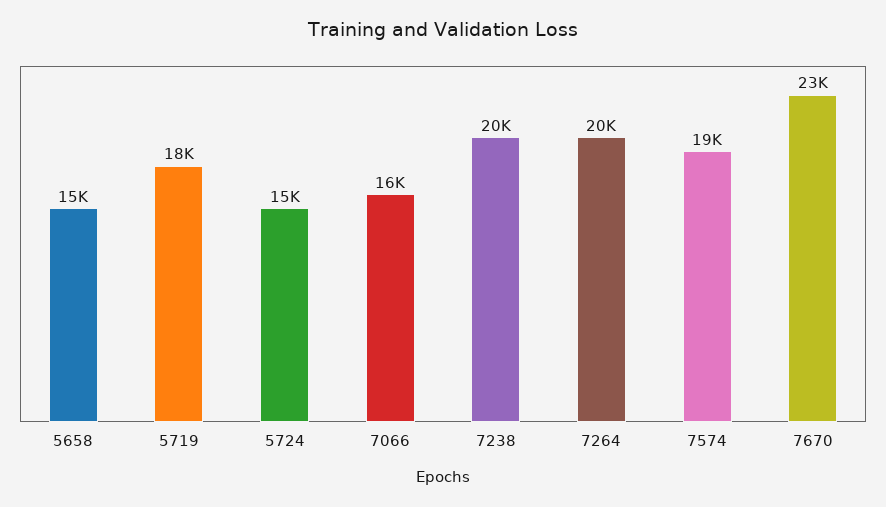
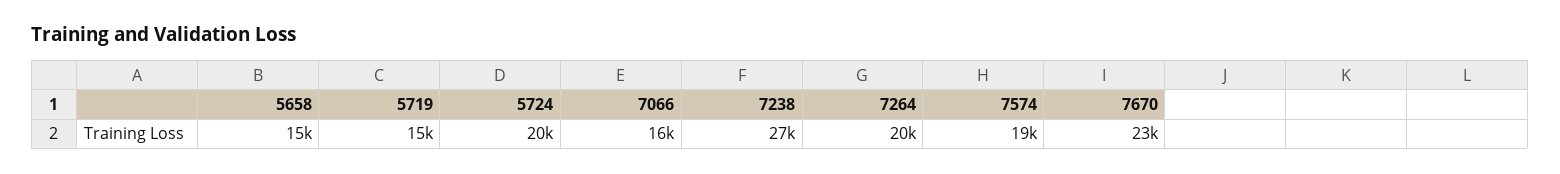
  {
    "5658": 15000,
-   "5719": 18000,
+   "5719": 15000,
-   "5724": 15000,
+   "5724": 20000,
    "7066": 16000,
-   "7238": 20000,
+   "7238": 27000,
    "7264": 20000,
    "7574": 19000,
    "7670": 23000
  }

